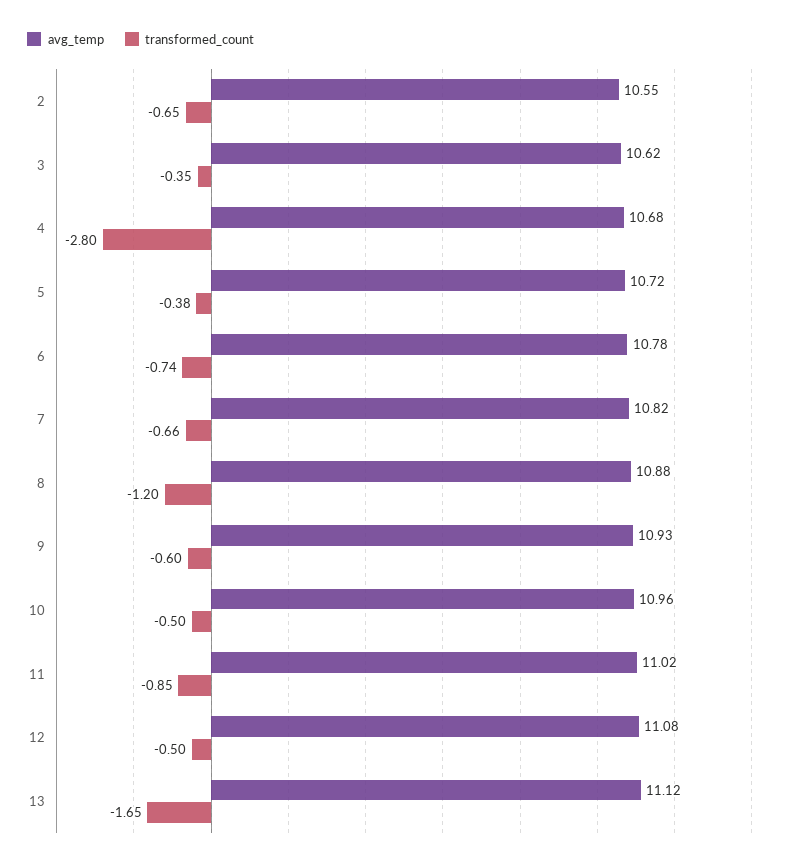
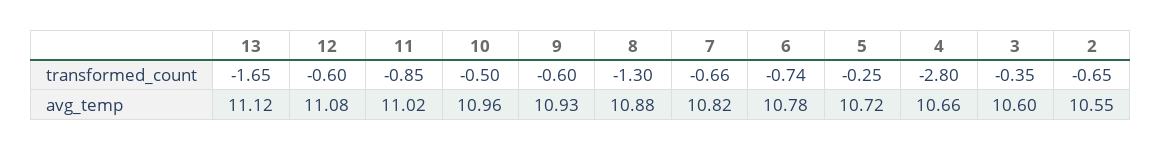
  {
    "avg_temp": {
      "2": 10.55,
-     "3": 10.62,
+     "3": 10.6,
-     "4": 10.68,
+     "4": 10.66,
      "5": 10.72,
      "6": 10.78,
      "7": 10.82,
      "8": 10.88,
      "9": 10.93,
      "10": 10.96,
      "11": 11.02,
      "12": 11.08,
      "13": 11.12
    },
    "transformed_count": {
      "2": -0.65,
      "3": -0.35,
      "4": -2.8,
-     "5": -0.38,
+     "5": -0.25,
      "6": -0.74,
      "7": -0.66,
-     "8": -1.2,
+     "8": -1.3,
      "9": -0.6,
      "10": -0.5,
      "11": -0.85,
-     "12": -0.5,
+     "12": -0.6,
      "13": -1.65
    }
  }

